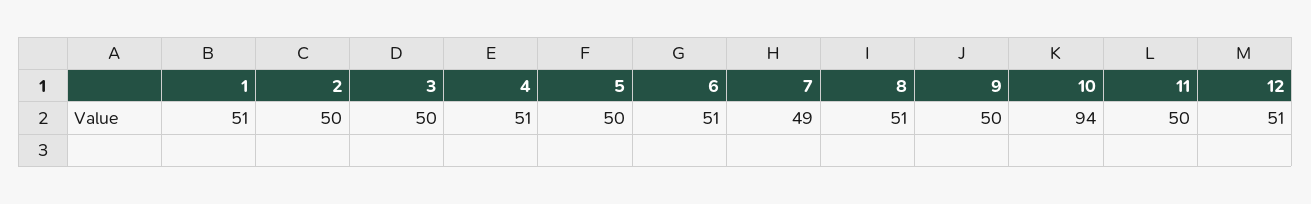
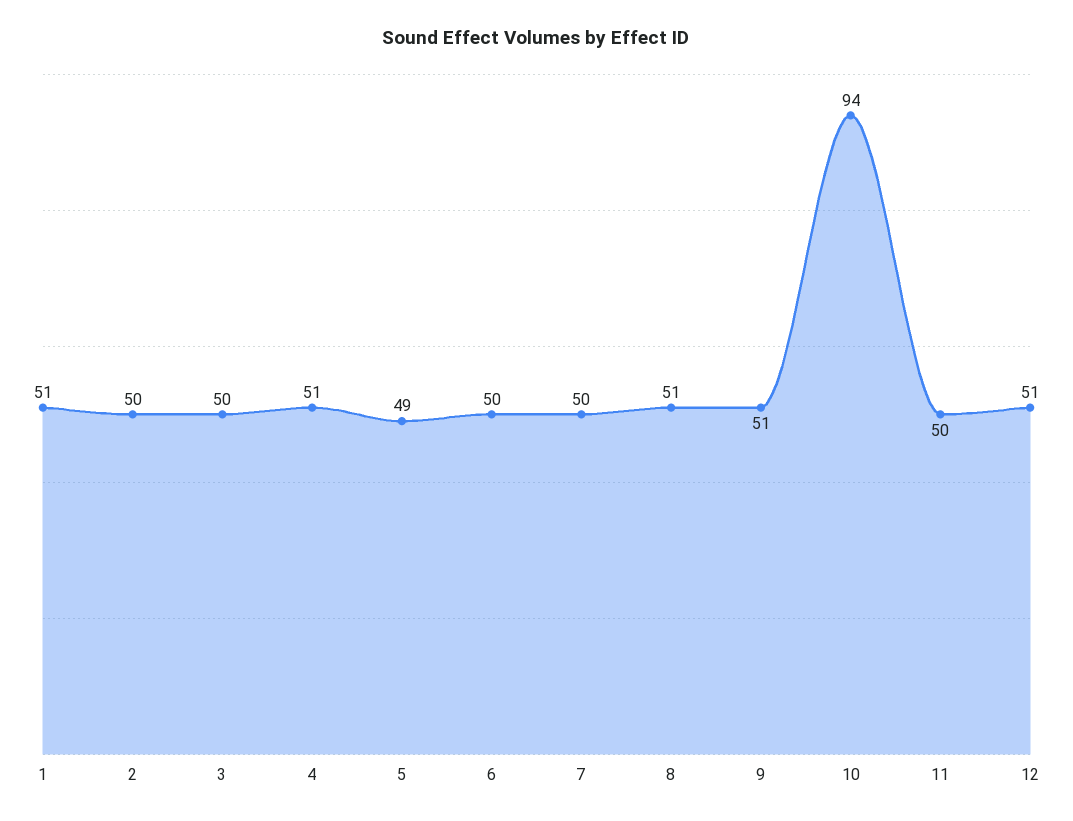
  {
    "1": 51,
    "2": 50,
    "3": 50,
    "4": 51,
-   "5": 50,
+   "5": 49,
-   "6": 51,
+   "6": 50,
-   "7": 49,
+   "7": 50,
    "8": 51,
-   "9": 50,
+   "9": 51,
    "10": 94,
    "11": 50,
    "12": 51
  }

